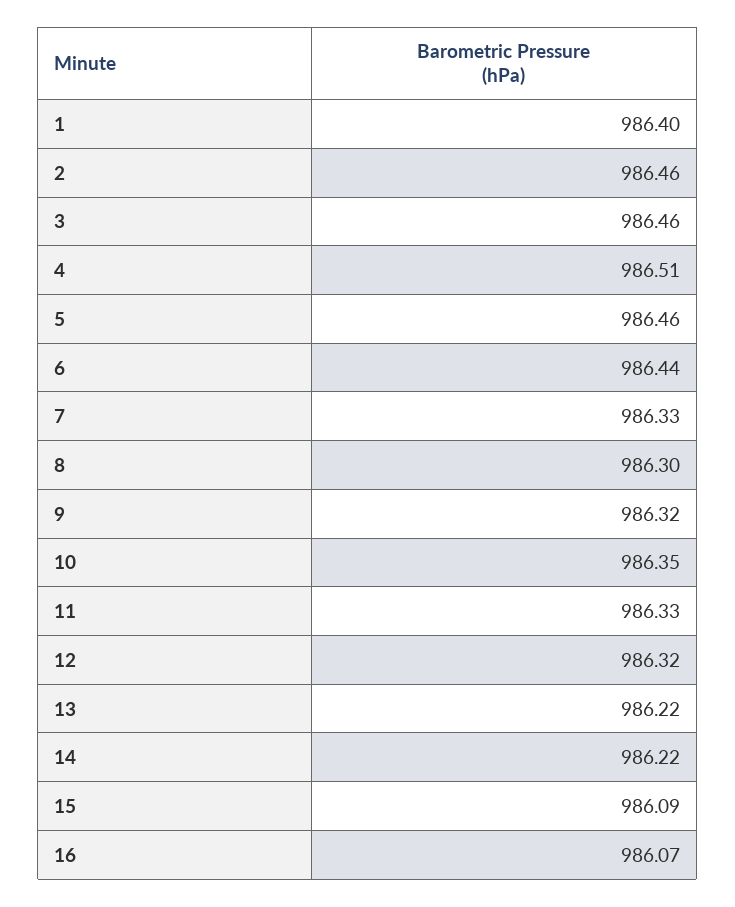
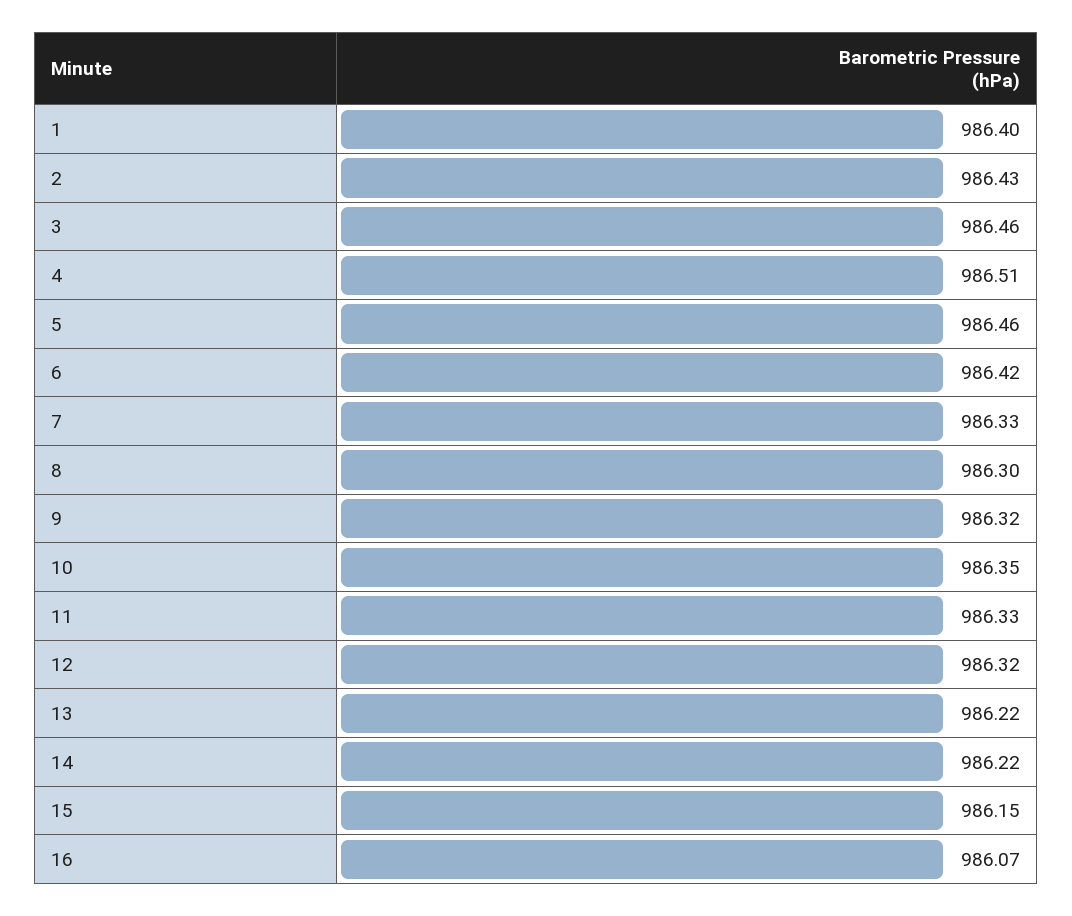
  {
    "1": 986.4,
-   "2": 986.46,
+   "2": 986.43,
    "3": 986.46,
    "4": 986.51,
    "5": 986.46,
-   "6": 986.44,
+   "6": 986.42,
    "7": 986.33,
    "8": 986.3,
    "9": 986.32,
    "10": 986.35,
    "11": 986.33,
    "12": 986.32,
    "13": 986.22,
    "14": 986.22,
-   "15": 986.09,
+   "15": 986.15,
    "16": 986.07
  }

